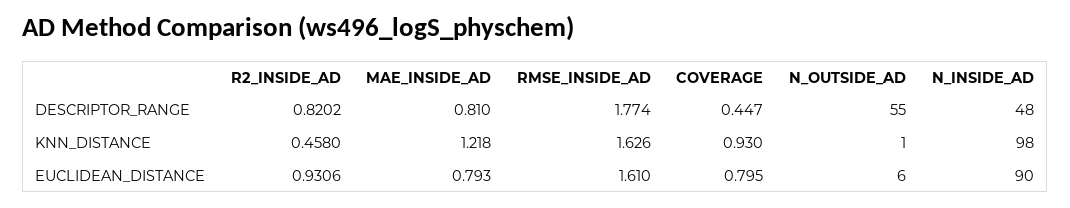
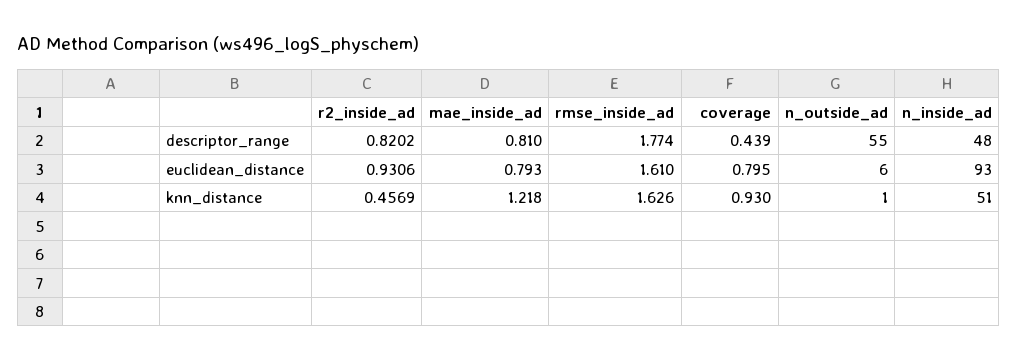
  {
    "R2_INSIDE_AD": {
      "DESCRIPTOR_RANGE": 0.8202,
-     "KNN_DISTANCE": 0.458,
+     "KNN_DISTANCE": 0.4569,
      "EUCLIDEAN_DISTANCE": 0.9306
    },
    "MAE_INSIDE_AD": {
      "DESCRIPTOR_RANGE": 0.81,
      "KNN_DISTANCE": 1.218,
      "EUCLIDEAN_DISTANCE": 0.793
    },
    "RMSE_INSIDE_AD": {
      "DESCRIPTOR_RANGE": 1.774,
      "KNN_DISTANCE": 1.626,
      "EUCLIDEAN_DISTANCE": 1.61
    },
    "COVERAGE": {
-     "DESCRIPTOR_RANGE": 0.447,
+     "DESCRIPTOR_RANGE": 0.439,
      "KNN_DISTANCE": 0.93,
      "EUCLIDEAN_DISTANCE": 0.795
    },
    "N_OUTSIDE_AD": {
      "DESCRIPTOR_RANGE": 55,
      "KNN_DISTANCE": 1,
      "EUCLIDEAN_DISTANCE": 6
    },
    "N_INSIDE_AD": {
      "DESCRIPTOR_RANGE": 48,
-     "KNN_DISTANCE": 98,
+     "KNN_DISTANCE": 51,
-     "EUCLIDEAN_DISTANCE": 90
+     "EUCLIDEAN_DISTANCE": 93
    }
  }

